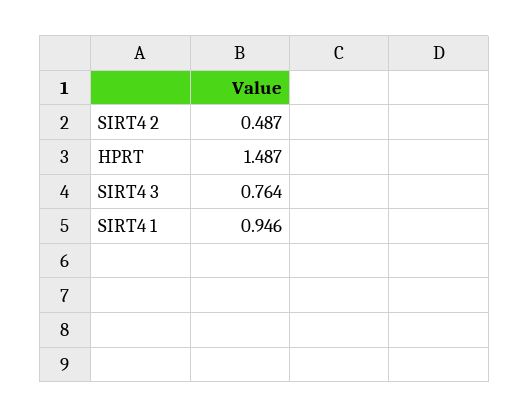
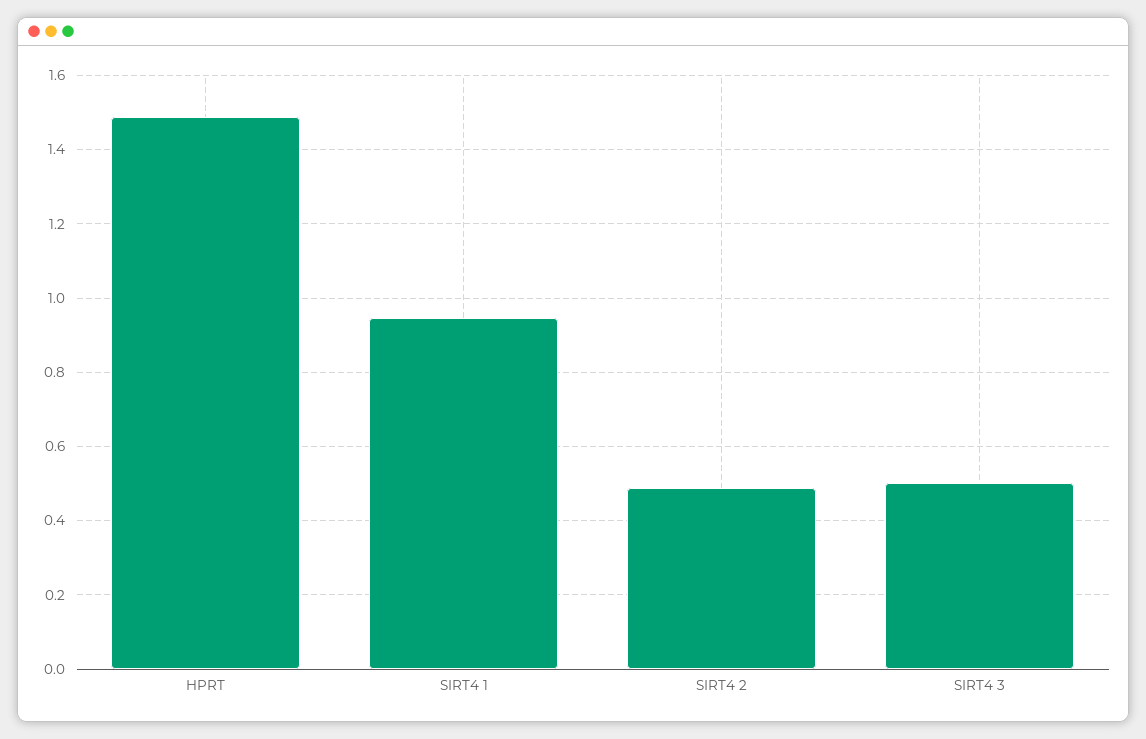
  {
    "SIRT4 2": 0.487,
    "HPRT": 1.487,
-   "SIRT4 3": 0.764,
+   "SIRT4 3": 0.5,
    "SIRT4 1": 0.946
  }

